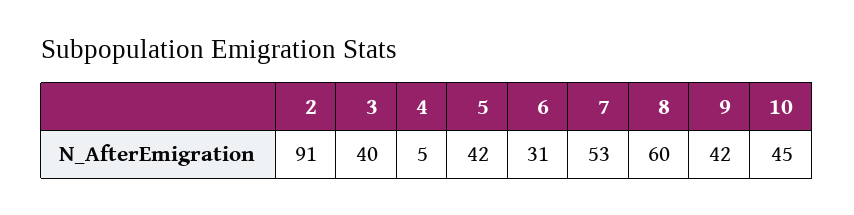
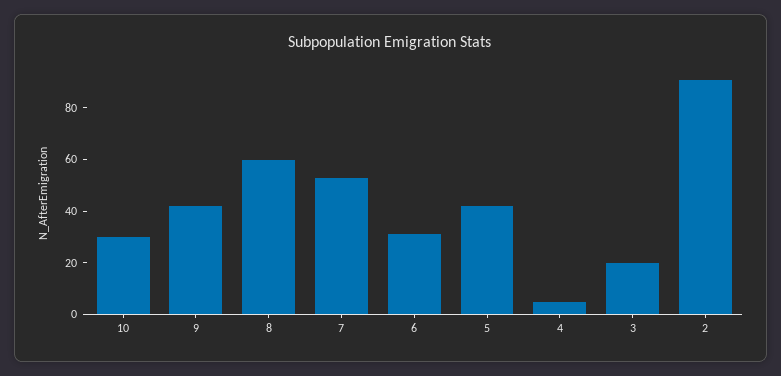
  {
    "2": 91,
-   "3": 40,
+   "3": 20,
    "4": 5,
    "5": 42,
    "6": 31,
    "7": 53,
    "8": 60,
    "9": 42,
-   "10": 45
+   "10": 30
  }

